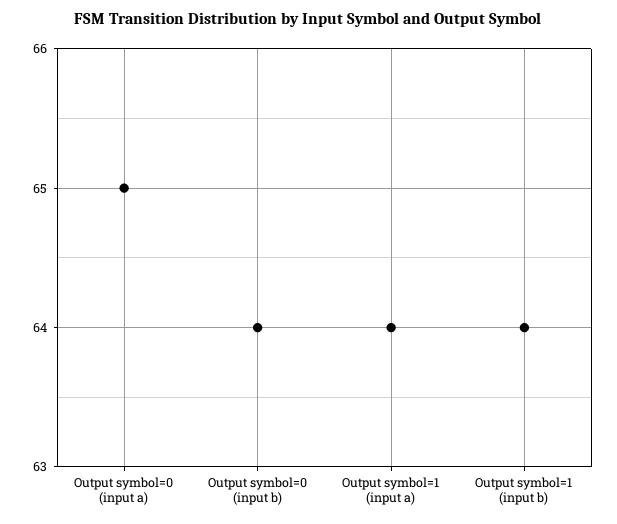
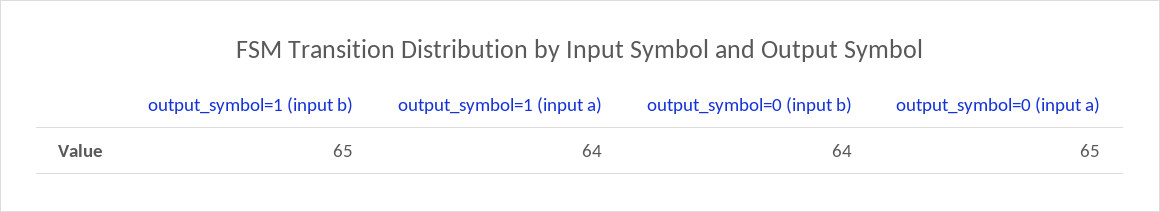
  {
    "Output symbol=0 (input a)": 65,
    "Output symbol=0 (input b)": 64,
    "Output symbol=1 (input a)": 64,
-   "Output symbol=1 (input b)": 64
+   "Output symbol=1 (input b)": 65
  }

